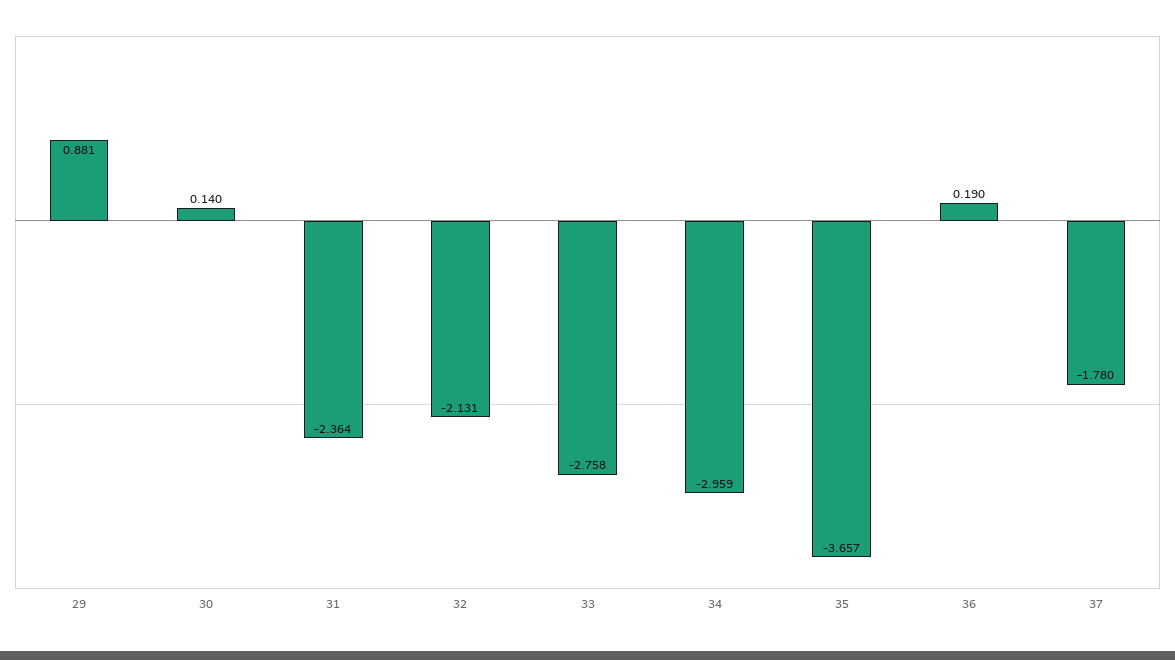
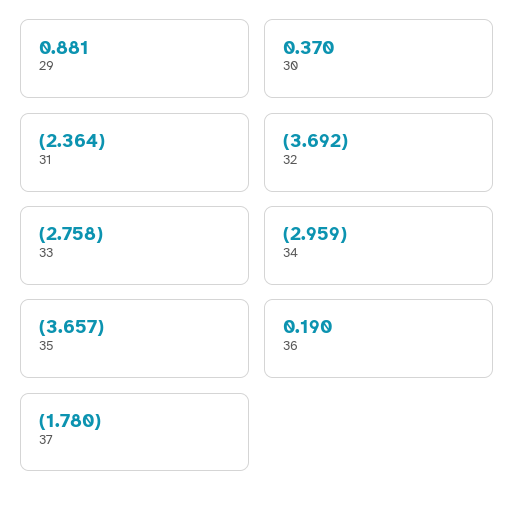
  {
    "29": 0.881,
-   "30": 0.14,
+   "30": 0.37,
    "31": -2.364,
-   "32": -2.131,
+   "32": -3.692,
    "33": -2.758,
    "34": -2.959,
    "35": -3.657,
    "36": 0.19,
    "37": -1.78
  }

